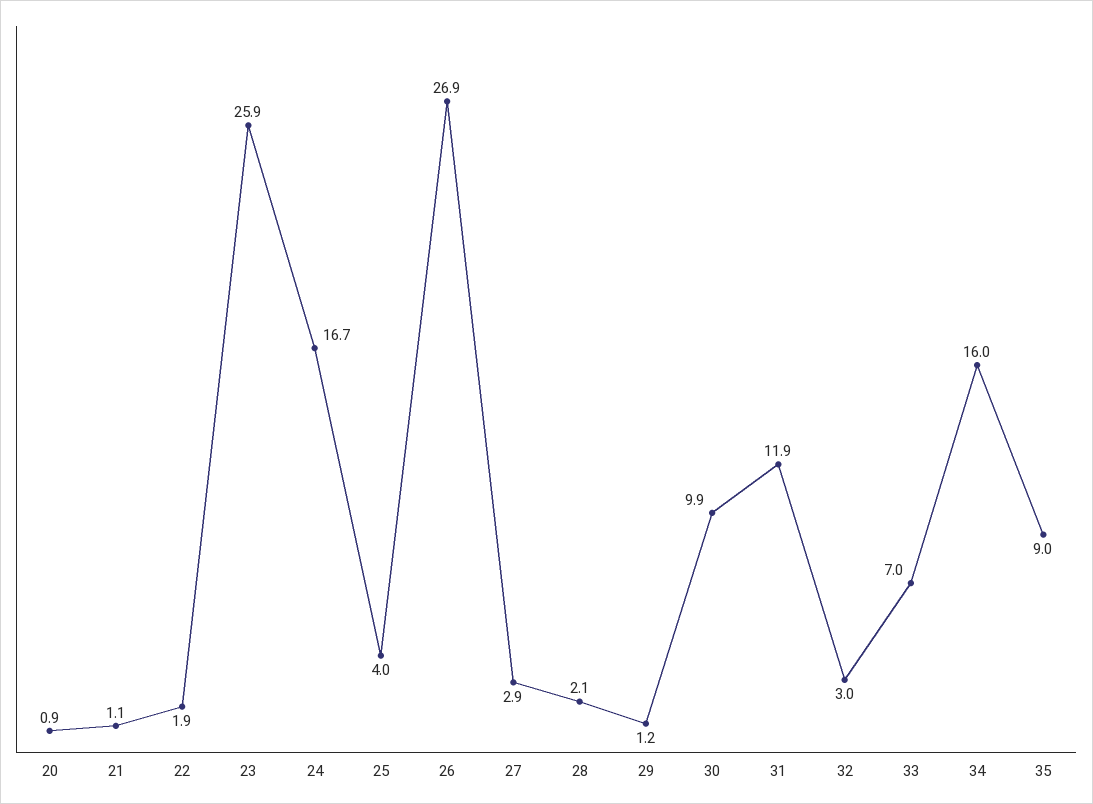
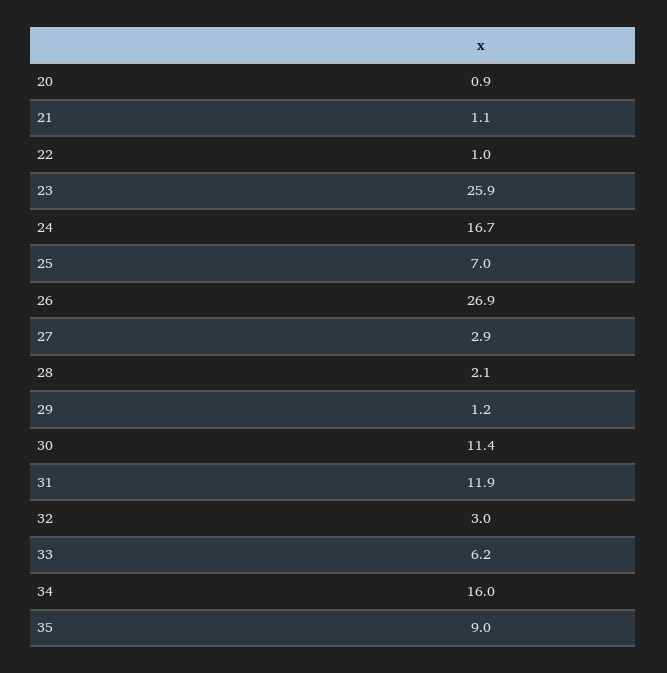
  {
    "20": 0.9,
    "21": 1.1,
-   "22": 1.9,
+   "22": 1,
    "23": 25.9,
    "24": 16.7,
-   "25": 4,
+   "25": 7,
    "26": 26.9,
    "27": 2.9,
    "28": 2.1,
    "29": 1.2,
-   "30": 9.9,
+   "30": 11.4,
    "31": 11.9,
    "32": 3,
-   "33": 7,
+   "33": 6.2,
    "34": 16,
    "35": 9
  }

